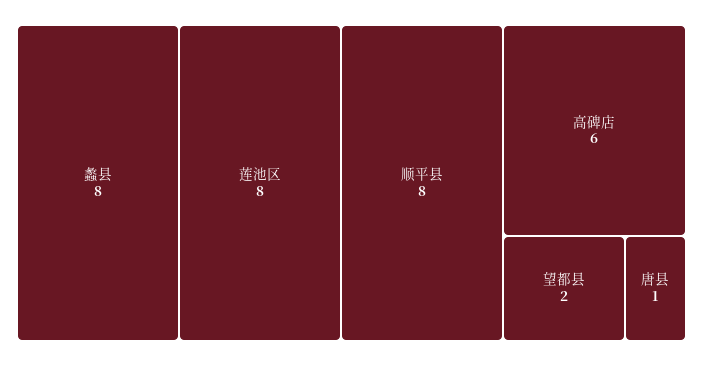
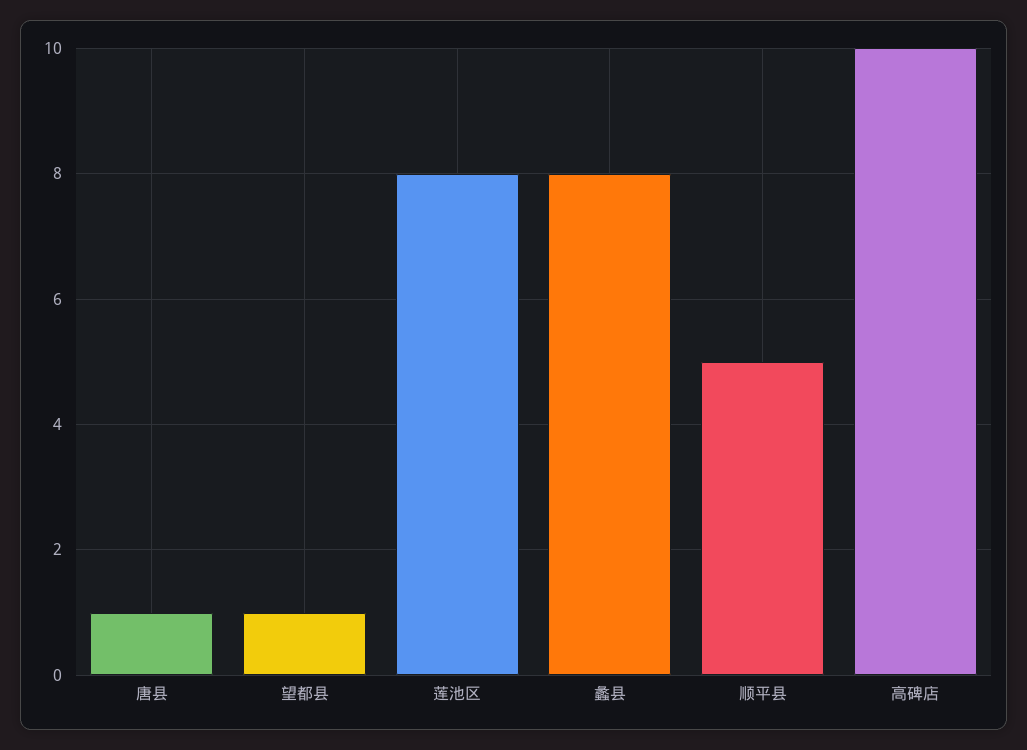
  {
    "蠡县": 8,
    "莲池区": 8,
-   "顺平县": 8,
+   "顺平县": 5,
-   "高碑店": 6,
+   "高碑店": 10,
-   "望都县": 2,
+   "望都县": 1,
    "唐县": 1
  }

